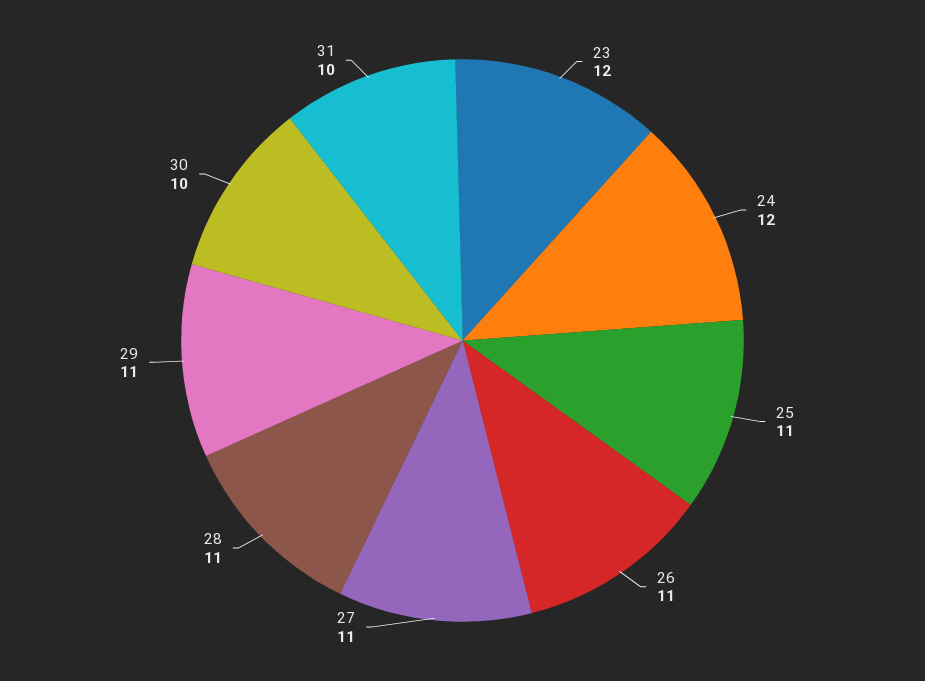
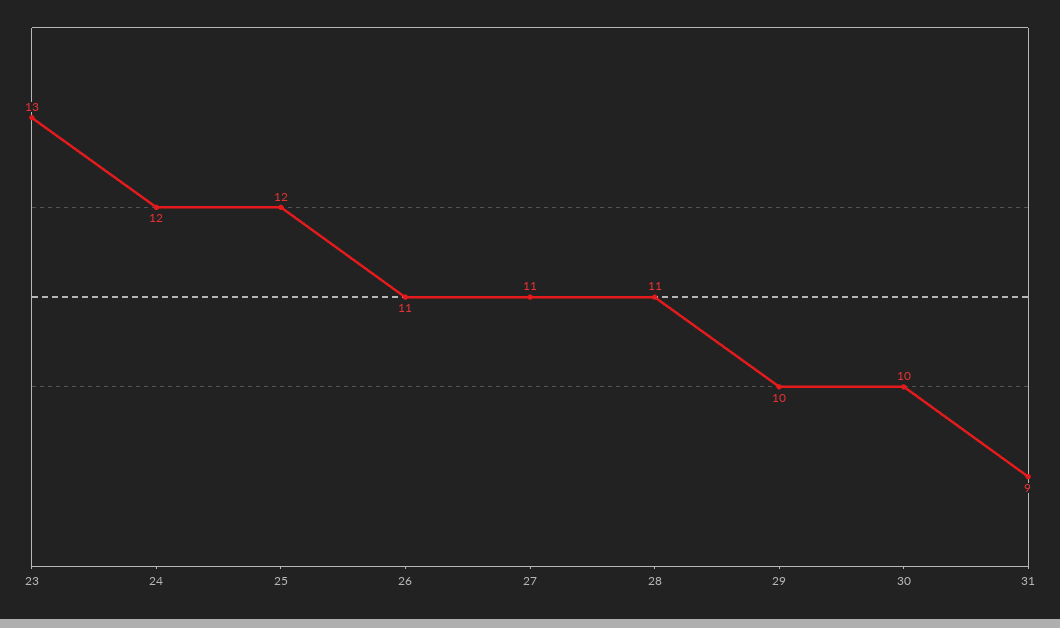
  {
-   "23": 12,
+   "23": 13,
    "24": 12,
-   "25": 11,
+   "25": 12,
    "26": 11,
    "27": 11,
    "28": 11,
-   "29": 11,
+   "29": 10,
    "30": 10,
-   "31": 10
+   "31": 9
  }

